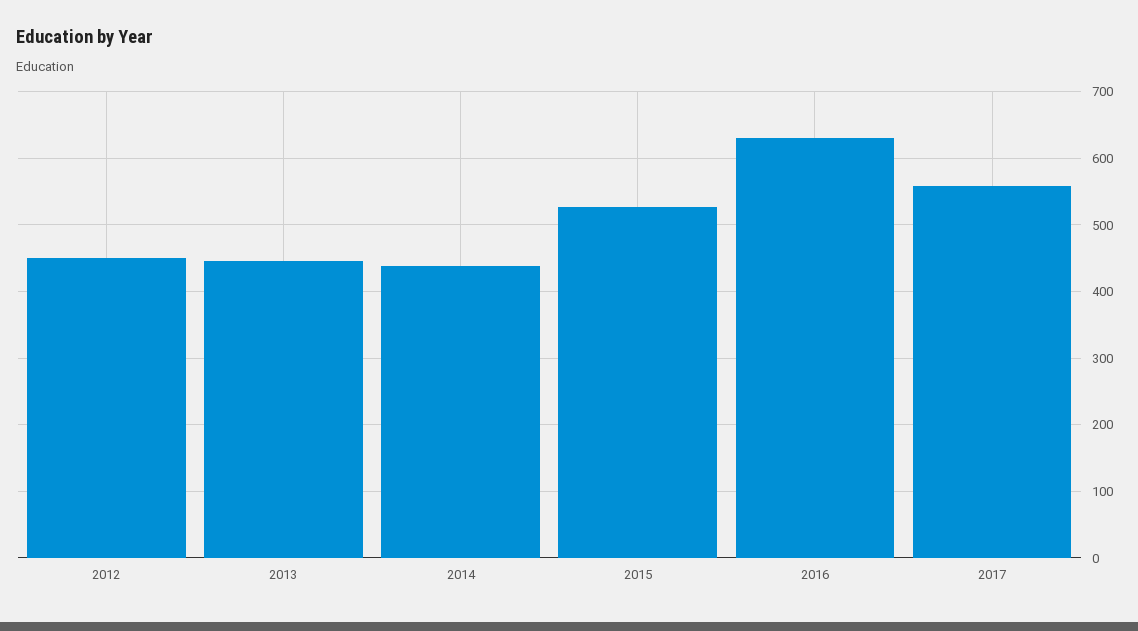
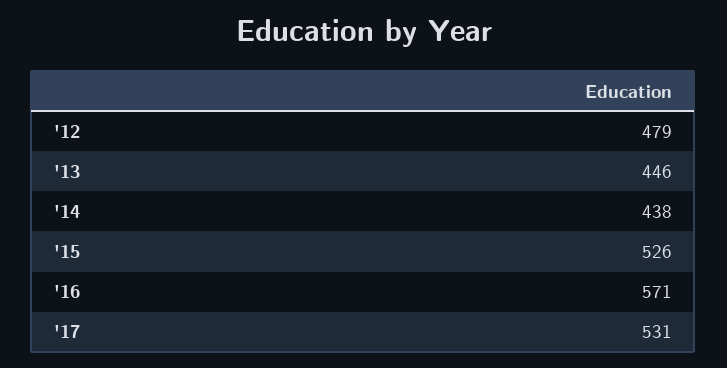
  {
-   "2012": 450,
+   "2012": 479,
    "2013": 446,
    "2014": 438,
    "2015": 526,
-   "2016": 630,
+   "2016": 571,
-   "2017": 560
+   "2017": 531
  }

